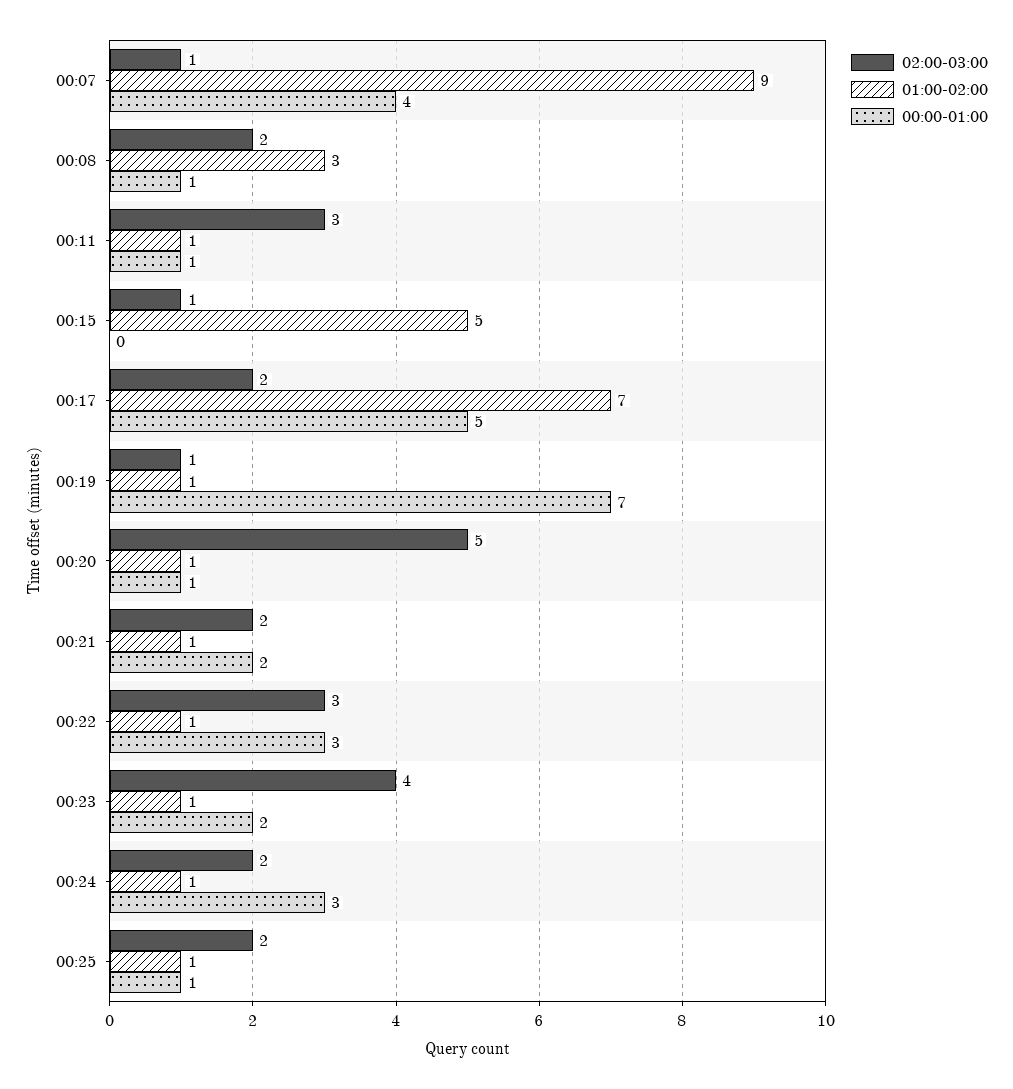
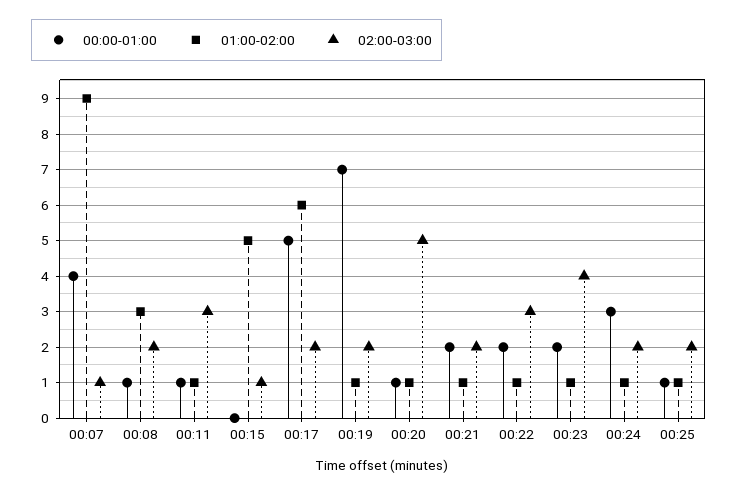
  {
    "02:00-03:00": {
      "00:07": 1,
      "00:08": 2,
      "00:11": 3,
      "00:15": 1,
      "00:17": 2,
-     "00:19": 1,
+     "00:19": 2,
      "00:20": 5,
      "00:21": 2,
      "00:22": 3,
      "00:23": 4,
      "00:24": 2,
      "00:25": 2
    },
    "01:00-02:00": {
      "00:07": 9,
      "00:08": 3,
      "00:11": 1,
      "00:15": 5,
-     "00:17": 7,
+     "00:17": 6,
      "00:19": 1,
      "00:20": 1,
      "00:21": 1,
      "00:22": 1,
      "00:23": 1,
      "00:24": 1,
      "00:25": 1
    },
    "00:00-01:00": {
      "00:07": 4,
      "00:08": 1,
      "00:11": 1,
      "00:15": 0,
      "00:17": 5,
      "00:19": 7,
      "00:20": 1,
      "00:21": 2,
-     "00:22": 3,
+     "00:22": 2,
      "00:23": 2,
      "00:24": 3,
      "00:25": 1
    }
  }

